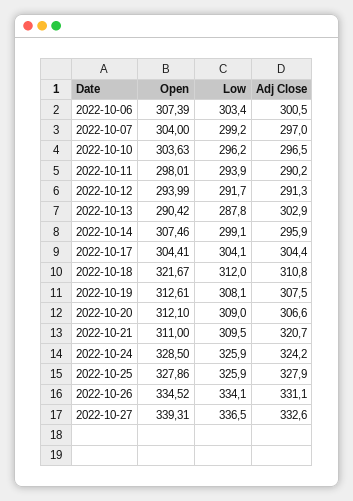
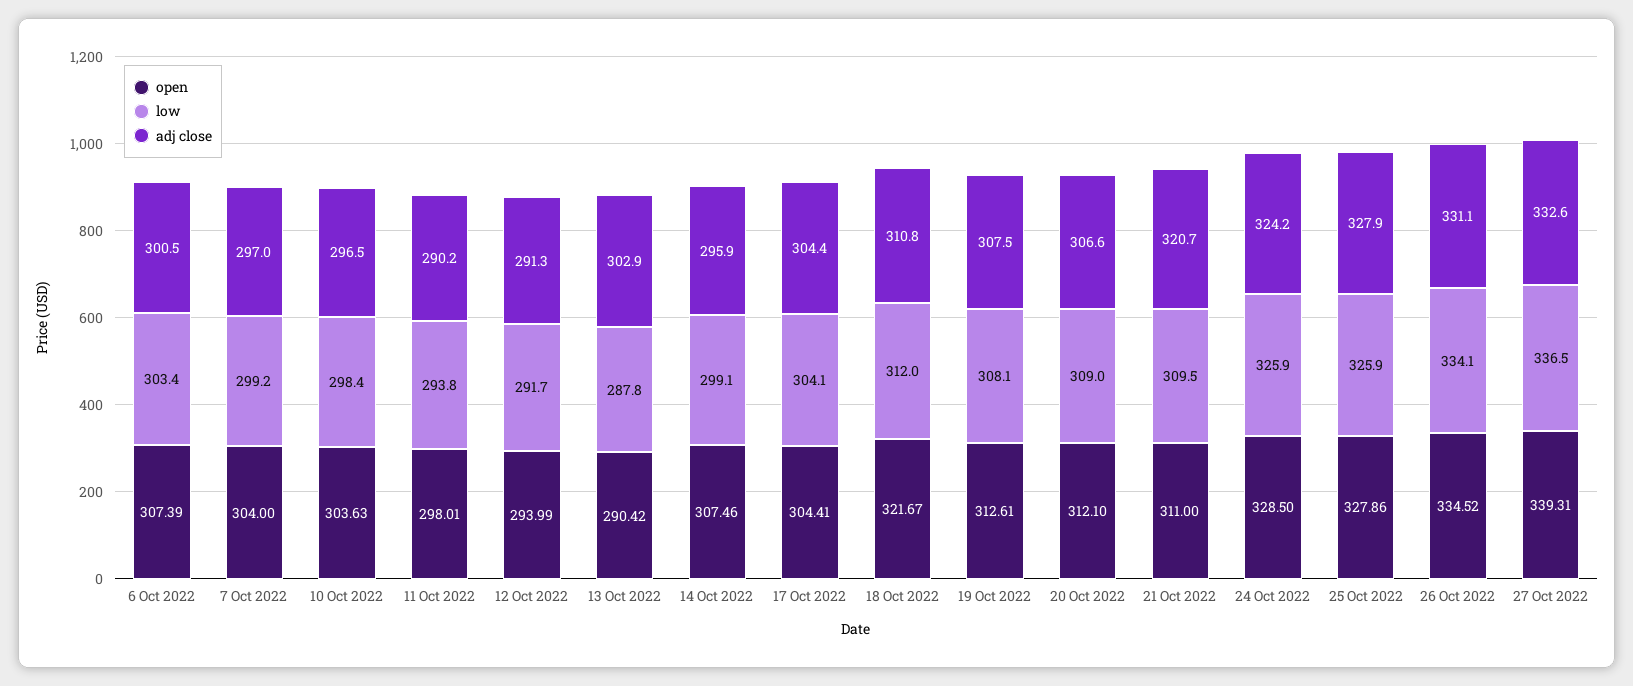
  {
    "Open": {
      "2022-10-06": 307.39,
      "2022-10-07": 304,
      "2022-10-10": 303.63,
      "2022-10-11": 298.01,
      "2022-10-12": 293.99,
      "2022-10-13": 290.42,
      "2022-10-14": 307.46,
      "2022-10-17": 304.41,
      "2022-10-18": 321.67,
      "2022-10-19": 312.61,
      "2022-10-20": 312.1,
      "2022-10-21": 311,
      "2022-10-24": 328.5,
      "2022-10-25": 327.86,
      "2022-10-26": 334.52,
      "2022-10-27": 339.31
    },
    "Low": {
      "2022-10-06": 303.4,
      "2022-10-07": 299.2,
-     "2022-10-10": 296.2,
+     "2022-10-10": 298.4,
-     "2022-10-11": 293.9,
+     "2022-10-11": 293.8,
      "2022-10-12": 291.7,
      "2022-10-13": 287.8,
      "2022-10-14": 299.1,
      "2022-10-17": 304.1,
      "2022-10-18": 312,
      "2022-10-19": 308.1,
      "2022-10-20": 309,
      "2022-10-21": 309.5,
      "2022-10-24": 325.9,
      "2022-10-25": 325.9,
      "2022-10-26": 334.1,
      "2022-10-27": 336.5
    },
    "Adj Close": {
      "2022-10-06": 300.5,
      "2022-10-07": 297,
      "2022-10-10": 296.5,
      "2022-10-11": 290.2,
      "2022-10-12": 291.3,
      "2022-10-13": 302.9,
      "2022-10-14": 295.9,
      "2022-10-17": 304.4,
      "2022-10-18": 310.8,
      "2022-10-19": 307.5,
      "2022-10-20": 306.6,
      "2022-10-21": 320.7,
      "2022-10-24": 324.2,
      "2022-10-25": 327.9,
      "2022-10-26": 331.1,
      "2022-10-27": 332.6
    }
  }

